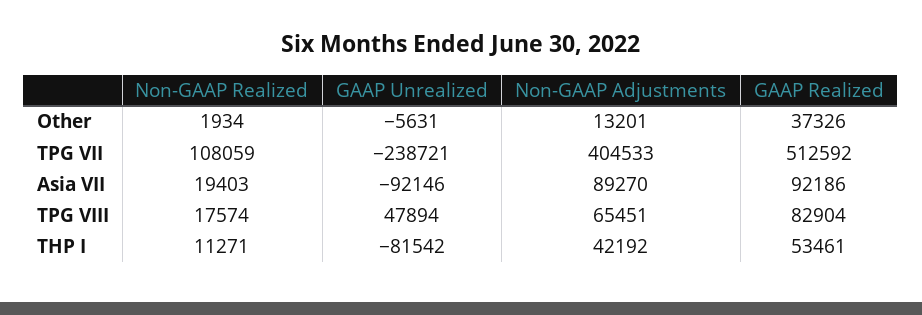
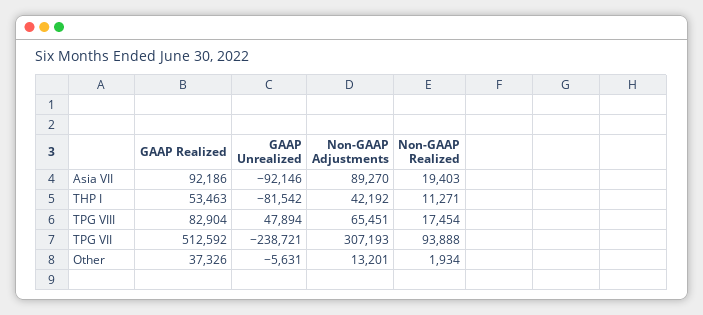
  {
    "Non-GAAP Realized": {
      "Other": 1934,
-     "TPG VII": 108059,
+     "TPG VII": 93888,
      "Asia VII": 19403,
-     "TPG VIII": 17574,
+     "TPG VIII": 17454,
      "THP I": 11271
    },
    "GAAP Unrealized": {
      "Other": -5631,
      "TPG VII": -238721,
      "Asia VII": -92146,
      "TPG VIII": 47894,
      "THP I": -81542
    },
    "Non-GAAP Adjustments": {
      "Other": 13201,
-     "TPG VII": 404533,
+     "TPG VII": 307193,
      "Asia VII": 89270,
      "TPG VIII": 65451,
      "THP I": 42192
    },
    "GAAP Realized": {
      "Other": 37326,
      "TPG VII": 512592,
      "Asia VII": 92186,
      "TPG VIII": 82904,
-     "THP I": 53461
+     "THP I": 53463
    }
  }

